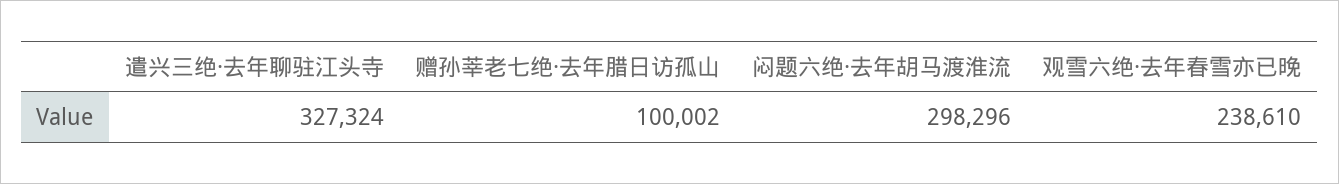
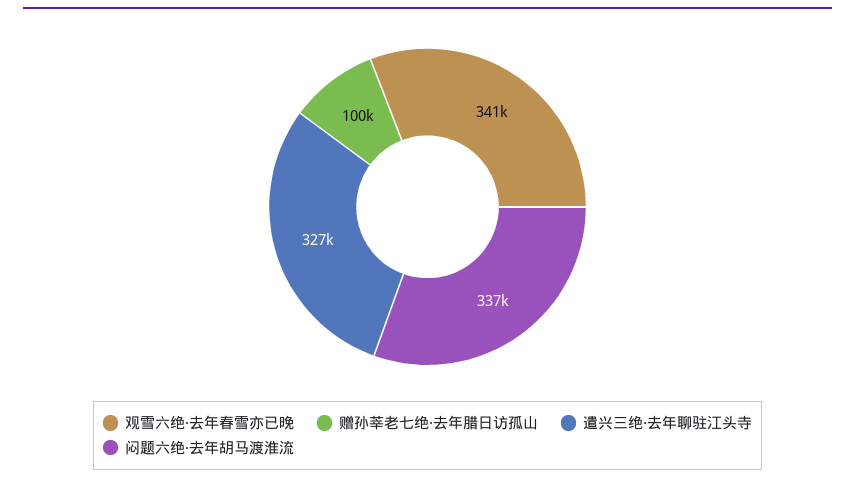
  {
    "遣兴三绝·去年聊驻江头寺": 327324,
    "赠孙莘老七绝·去年腊日访孤山": 100002,
-   "闷题六绝·去年胡马渡淮流": 298296,
+   "闷题六绝·去年胡马渡淮流": 337000,
-   "观雪六绝·去年春雪亦已晚": 238610
+   "观雪六绝·去年春雪亦已晚": 341000
  }

